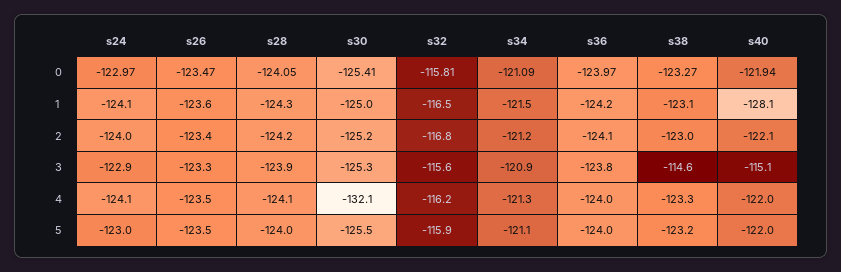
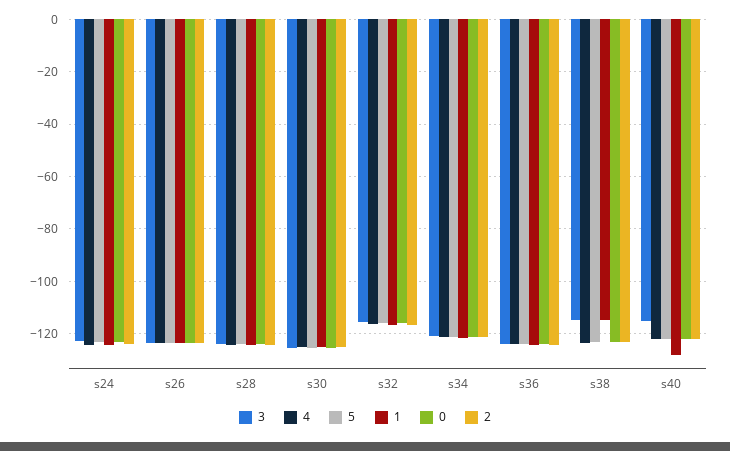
  {
    "0": {
      "s24": -122.97,
      "s26": -123.47,
      "s28": -124.05,
      "s30": -125.41,
      "s32": -115.81,
      "s34": -121.09,
      "s36": -123.97,
      "s38": -123.27,
      "s40": -121.94
    },
    "1": {
      "s24": -124.1,
      "s26": -123.6,
      "s28": -124.3,
      "s30": -125,
      "s32": -116.5,
      "s34": -121.5,
      "s36": -124.2,
-     "s38": -123.1,
+     "s38": -115,
      "s40": -128.1
    },
    "2": {
      "s24": -124,
      "s26": -123.4,
      "s28": -124.2,
      "s30": -125.2,
      "s32": -116.8,
      "s34": -121.2,
      "s36": -124.1,
      "s38": -123,
      "s40": -122.1
    },
    "3": {
      "s24": -122.9,
      "s26": -123.3,
      "s28": -123.9,
      "s30": -125.3,
      "s32": -115.6,
      "s34": -120.9,
      "s36": -123.8,
      "s38": -114.6,
      "s40": -115.1
    },
    "4": {
      "s24": -124.1,
      "s26": -123.5,
      "s28": -124.1,
-     "s30": -132.1,
+     "s30": -125,
      "s32": -116.2,
      "s34": -121.3,
      "s36": -124,
      "s38": -123.3,
      "s40": -122
    },
    "5": {
      "s24": -123,
      "s26": -123.5,
      "s28": -124,
      "s30": -125.5,
      "s32": -115.9,
      "s34": -121.1,
      "s36": -124,
      "s38": -123.2,
      "s40": -122
    }
  }

